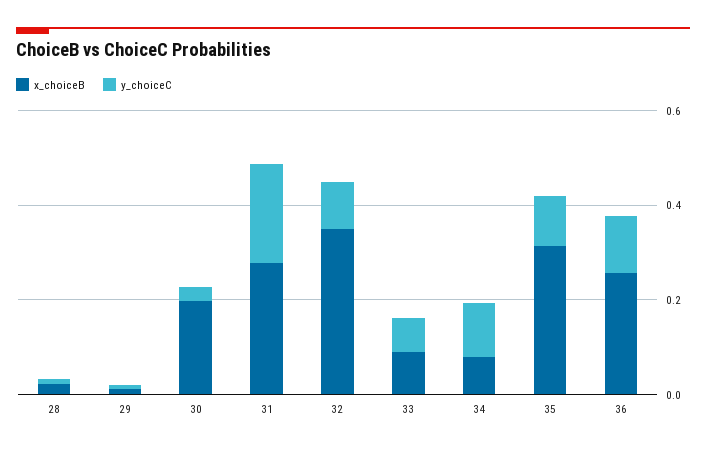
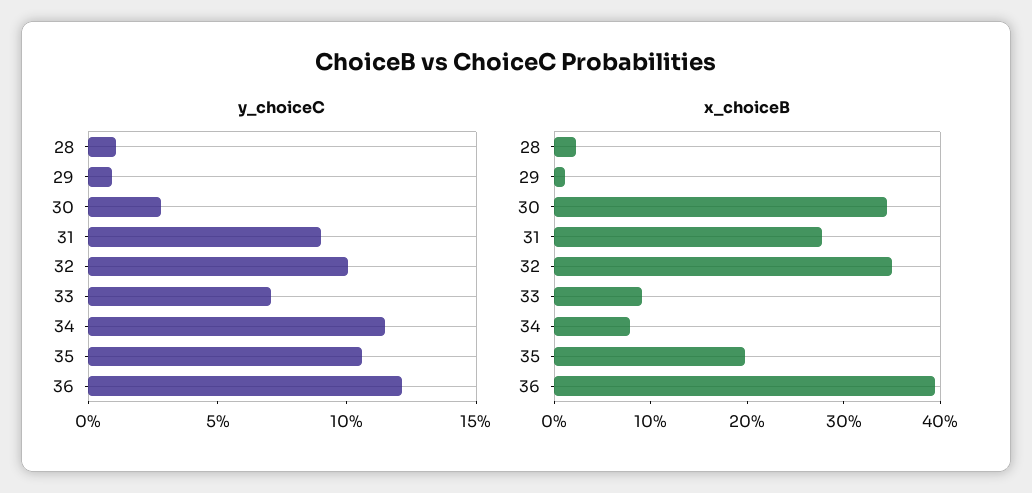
  {
    "x_choiceB": {
      "28": 0.02,
      "29": 0.02,
-     "30": 0.2,
+     "30": 0.34,
      "31": 0.28,
      "32": 0.36,
      "33": 0.1,
      "34": 0.08,
-     "35": 0.3,
+     "35": 0.2,
-     "36": 0.25
+     "36": 0.4
    },
    "y_choiceC": {
      "28": 0.01,
      "29": 0.01,
      "30": 0.03,
-     "31": 0.2,
+     "31": 0.09,
      "32": 0.1,
      "33": 0.07,
      "34": 0.11,
      "35": 0.11,
      "36": 0.12
    }
  }

